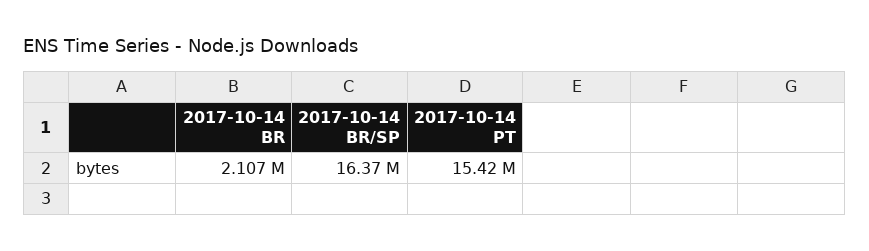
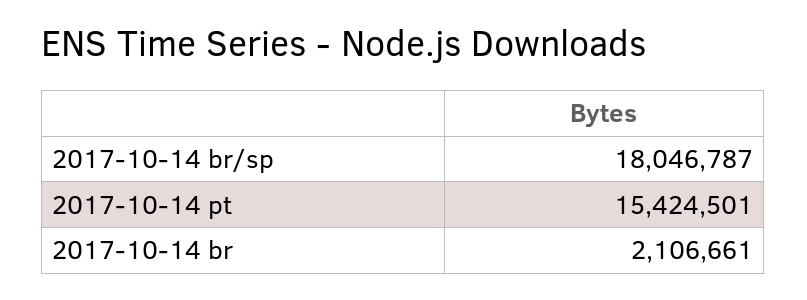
  {
    "2017-10-14 BR": 2106661,
-   "2017-10-14 BR/SP": 16370000,
+   "2017-10-14 BR/SP": 18046787,
    "2017-10-14 PT": 15424501
  }

